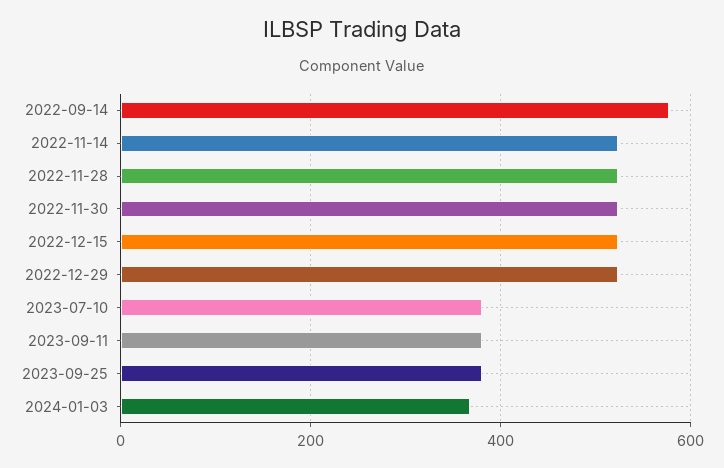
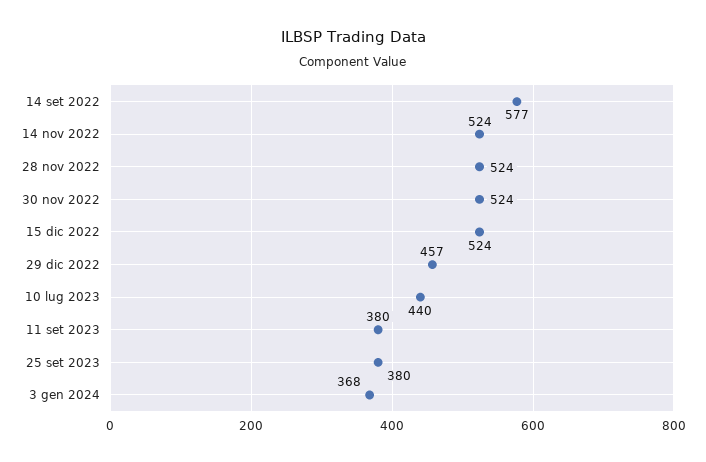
  {
    "2022-09-14": 577,
    "2022-11-14": 524,
    "2022-11-28": 524,
    "2022-11-30": 524,
    "2022-12-15": 524,
-   "2022-12-29": 520,
+   "2022-12-29": 457,
-   "2023-07-10": 380,
+   "2023-07-10": 440,
    "2023-09-11": 380,
    "2023-09-25": 380,
    "2024-01-03": 368
  }

